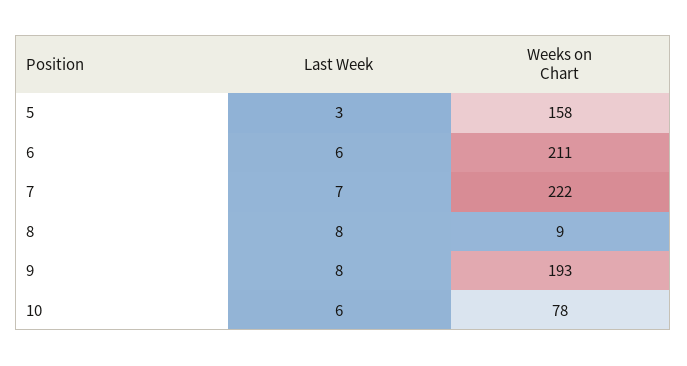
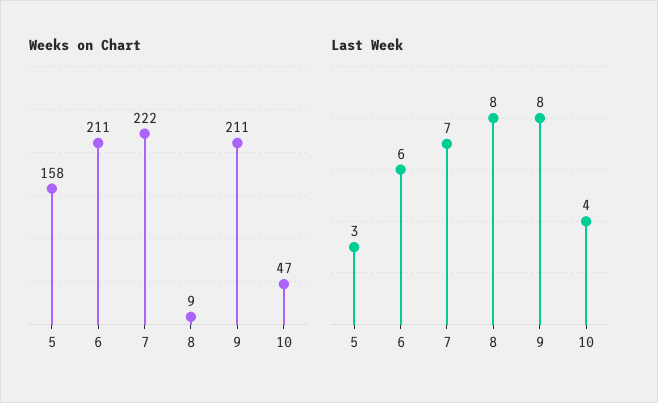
  {
    "Last Week": {
      "5": 3,
      "6": 6,
      "7": 7,
      "8": 8,
      "9": 8,
-     "10": 6
+     "10": 4
    },
    "Weeks on Chart": {
      "5": 158,
      "6": 211,
      "7": 222,
      "8": 9,
-     "9": 193,
+     "9": 211,
-     "10": 78
+     "10": 47
    }
  }

